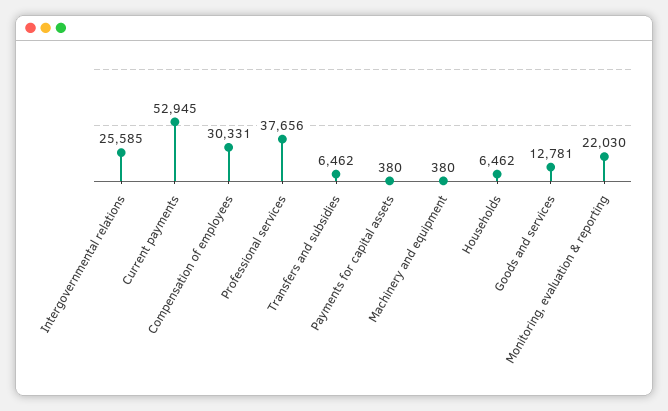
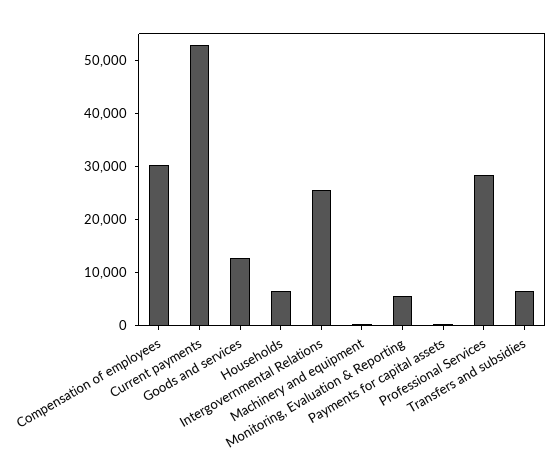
  {
    "Intergovernmental relations": 25585,
    "Current payments": 52945,
    "Compensation of employees": 30331,
-   "Professional services": 37656,
+   "Professional services": 28000,
    "Transfers and subsidies": 6462,
    "Payments for capital assets": 380,
    "Machinery and equipment": 380,
    "Households": 6462,
    "Goods and services": 12781,
-   "Monitoring, evaluation & reporting": 22030
+   "Monitoring, evaluation & reporting": 6000
  }

